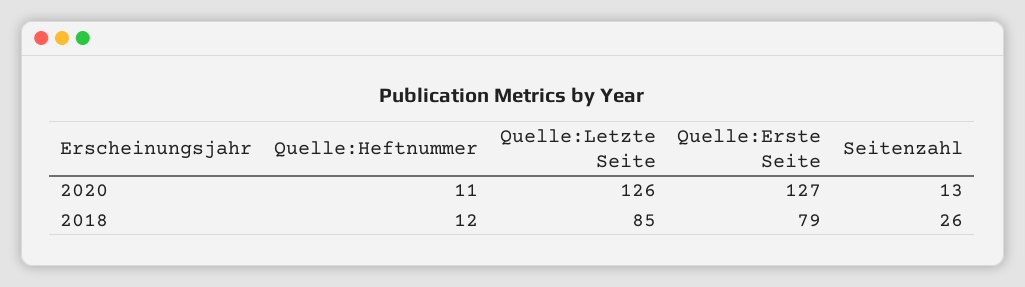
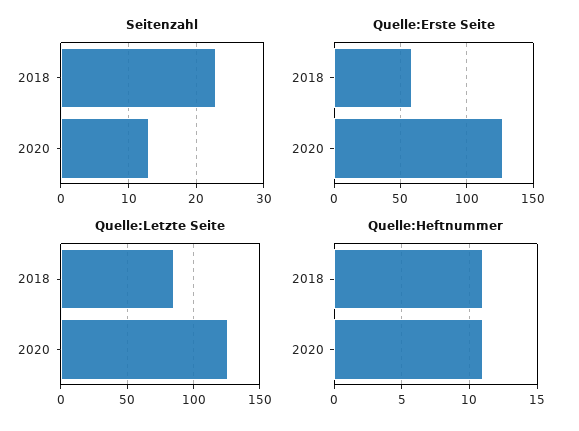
  {
    "Quelle:Heftnummer": {
      "2020": 11,
-     "2018": 12
+     "2018": 11
    },
    "Quelle:Letzte Seite": {
      "2020": 126,
      "2018": 85
    },
    "Quelle:Erste Seite": {
      "2020": 127,
-     "2018": 79
+     "2018": 60
    },
    "Seitenzahl": {
      "2020": 13,
-     "2018": 26
+     "2018": 23
    }
  }

